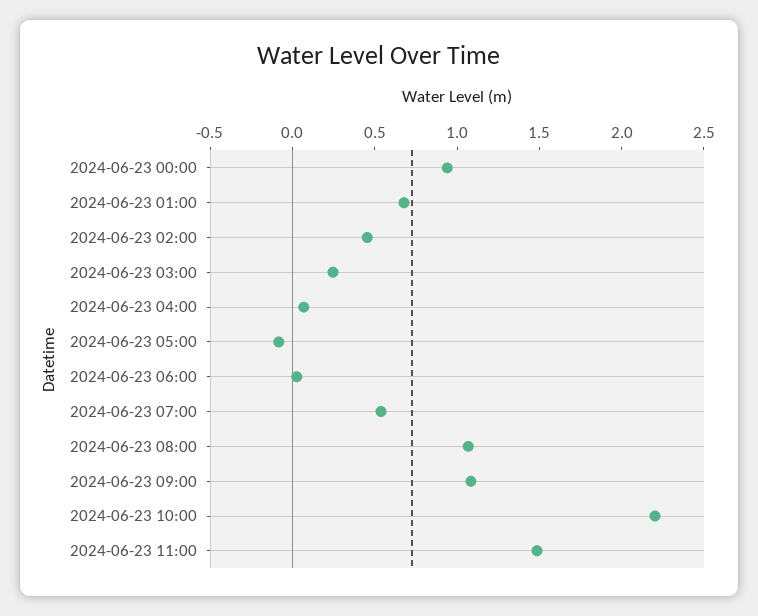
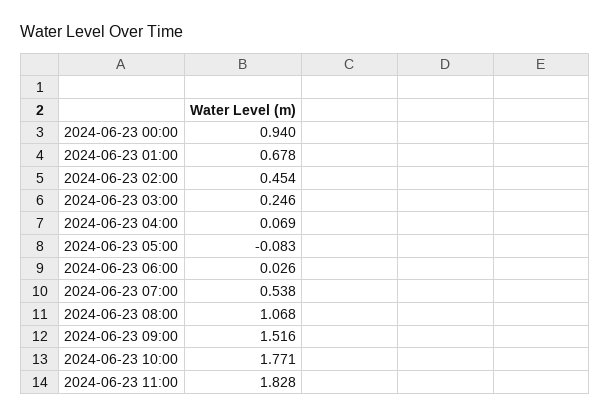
  {
    "2024-06-23 00:00": 0.94,
    "2024-06-23 01:00": 0.678,
    "2024-06-23 02:00": 0.454,
    "2024-06-23 03:00": 0.246,
    "2024-06-23 04:00": 0.069,
    "2024-06-23 05:00": -0.083,
    "2024-06-23 06:00": 0.026,
    "2024-06-23 07:00": 0.538,
    "2024-06-23 08:00": 1.068,
-   "2024-06-23 09:00": 1.1,
+   "2024-06-23 09:00": 1.516,
-   "2024-06-23 10:00": 2.2,
+   "2024-06-23 10:00": 1.771,
-   "2024-06-23 11:00": 1.5
+   "2024-06-23 11:00": 1.828
  }

